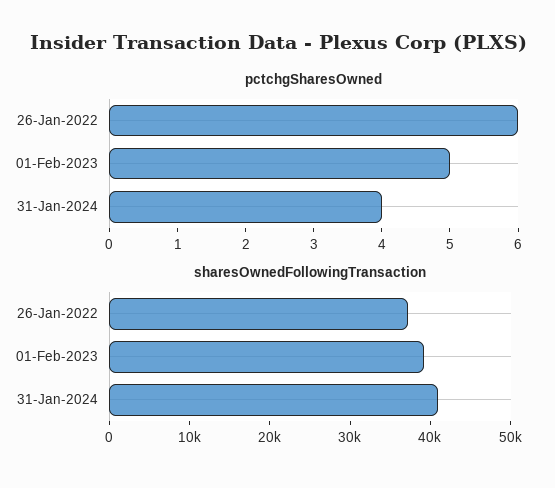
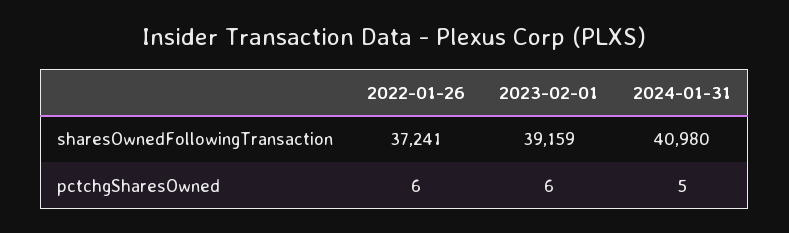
  {
    "pctchgSharesOwned": {
      "26-Jan-2022": 6,
-     "01-Feb-2023": 5,
+     "01-Feb-2023": 6,
-     "31-Jan-2024": 4
+     "31-Jan-2024": 5
    },
    "sharesOwnedFollowingTransaction": {
      "26-Jan-2022": 37241,
      "01-Feb-2023": 39159,
      "31-Jan-2024": 40980
    }
  }

